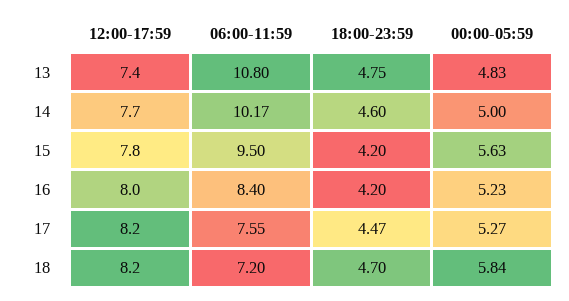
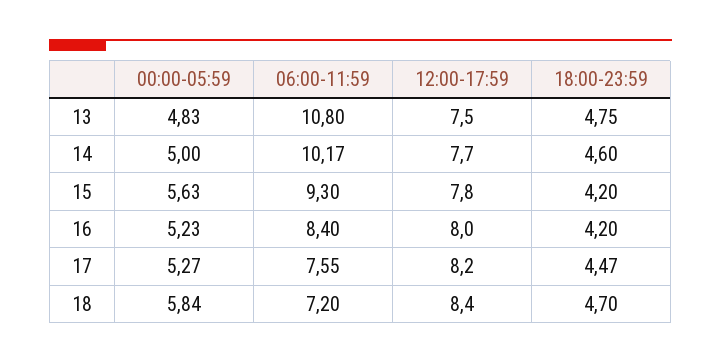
  {
    "12:00-17:59": {
-     "13": 7.4,
+     "13": 7.5,
      "14": 7.7,
      "15": 7.8,
      "16": 8,
      "17": 8.2,
-     "18": 8.2
+     "18": 8.4
    },
    "06:00-11:59": {
      "13": 10.8,
      "14": 10.17,
-     "15": 9.5,
+     "15": 9.3,
      "16": 8.4,
      "17": 7.55,
      "18": 7.2
    },
    "18:00-23:59": {
      "13": 4.75,
      "14": 4.6,
      "15": 4.2,
      "16": 4.2,
      "17": 4.47,
      "18": 4.7
    },
    "00:00-05:59": {
      "13": 4.83,
      "14": 5,
      "15": 5.63,
      "16": 5.23,
      "17": 5.27,
      "18": 5.84
    }
  }

